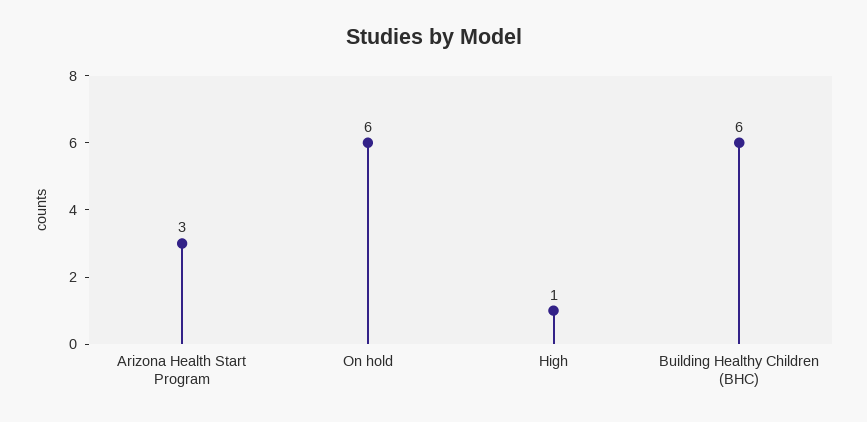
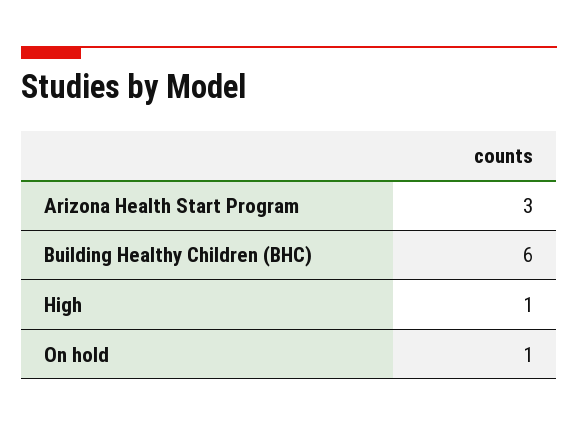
  {
    "Arizona Health Start Program": 3,
-   "On hold": 6,
+   "On hold": 1,
    "High": 1,
    "Building Healthy Children (BHC)": 6
  }

